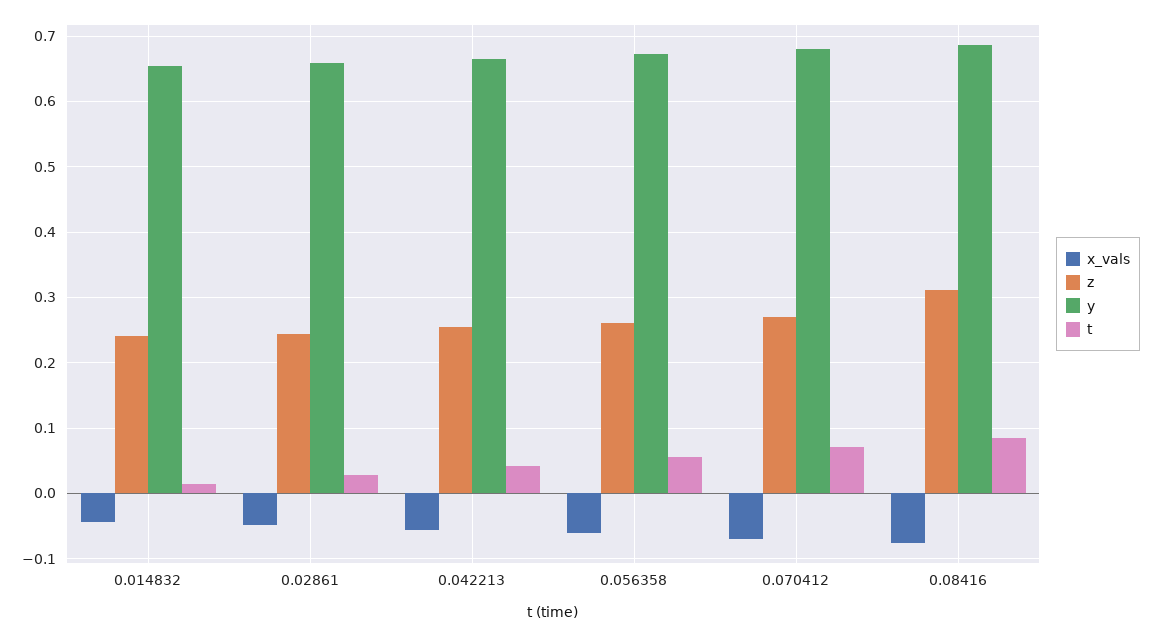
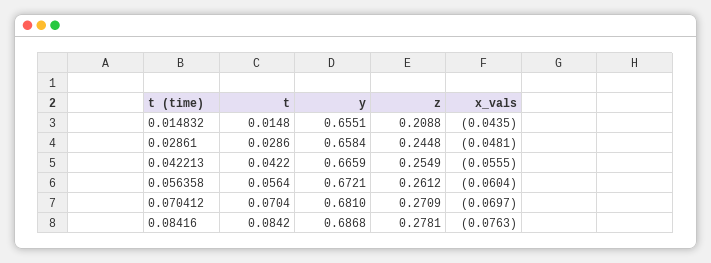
  {
    "x_vals": {
      "0.014832": -0.0435,
      "0.02861": -0.0481,
      "0.042213": -0.0555,
      "0.056358": -0.0604,
      "0.070412": -0.0697,
      "0.08416": -0.0763
    },
    "z": {
-     "0.014832": 0.24,
+     "0.014832": 0.2088,
      "0.02861": 0.2448,
      "0.042213": 0.2549,
      "0.056358": 0.2612,
      "0.070412": 0.2709,
-     "0.08416": 0.31
+     "0.08416": 0.2781
    },
    "y": {
      "0.014832": 0.6551,
      "0.02861": 0.6584,
      "0.042213": 0.6659,
      "0.056358": 0.6721,
      "0.070412": 0.681,
      "0.08416": 0.6868
    },
    "t": {
      "0.014832": 0.0148,
      "0.02861": 0.0286,
      "0.042213": 0.0422,
      "0.056358": 0.0564,
      "0.070412": 0.0704,
      "0.08416": 0.0842
    }
  }

